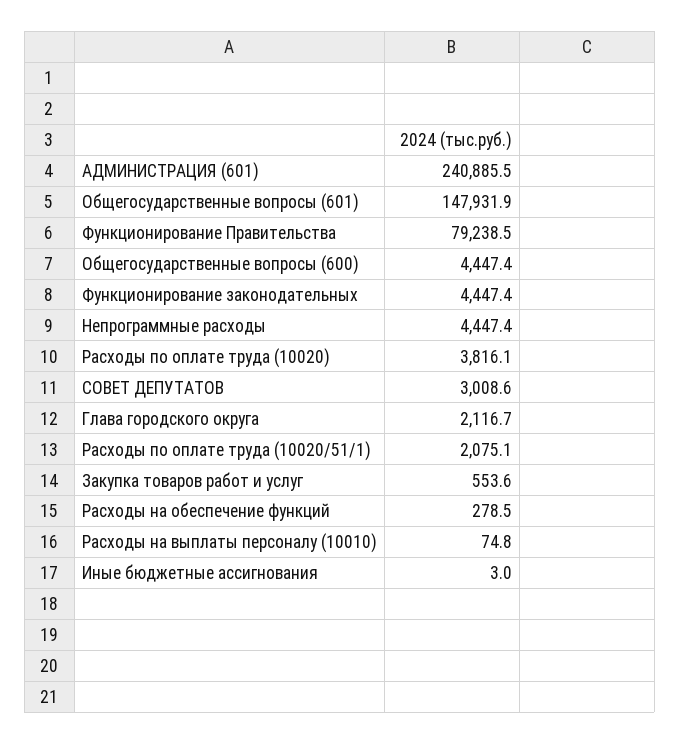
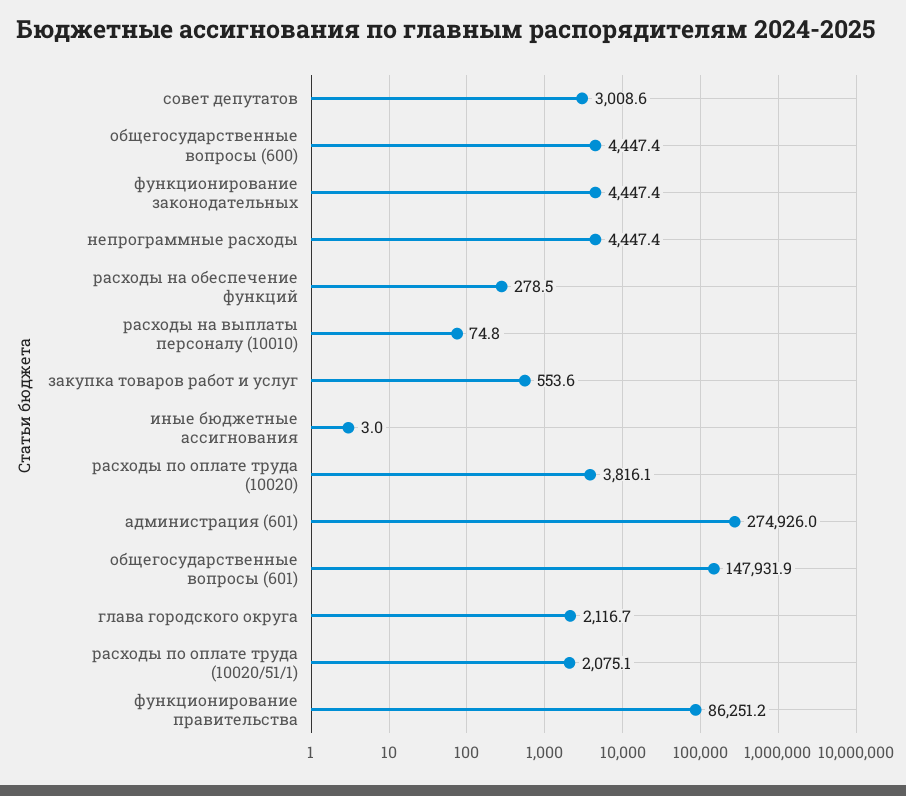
  {
-   "АДМИНИСТРАЦИЯ (601)": 240885.5,
+   "АДМИНИСТРАЦИЯ (601)": 274926,
    "Общегосударственные вопросы (601)": 147931.9,
-   "Функционирование Правительства": 79238.5,
+   "Функционирование Правительства": 86251.2,
    "Общегосударственные вопросы (600)": 4447.4,
    "Функционирование законодательных": 4447.4,
    "Непрограммные расходы": 4447.4,
    "Расходы по оплате труда (10020)": 3816.1,
    "СОВЕТ ДЕПУТАТОВ": 3008.6,
    "Глава городского округа": 2116.7,
    "Расходы по оплате труда (10020/51/1)": 2075.1,
    "Закупка товаров работ и услуг": 553.6,
    "Расходы на обеспечение функций": 278.5,
    "Расходы на выплаты персоналу (10010)": 74.8,
    "Иные бюджетные ассигнования": 3
  }

